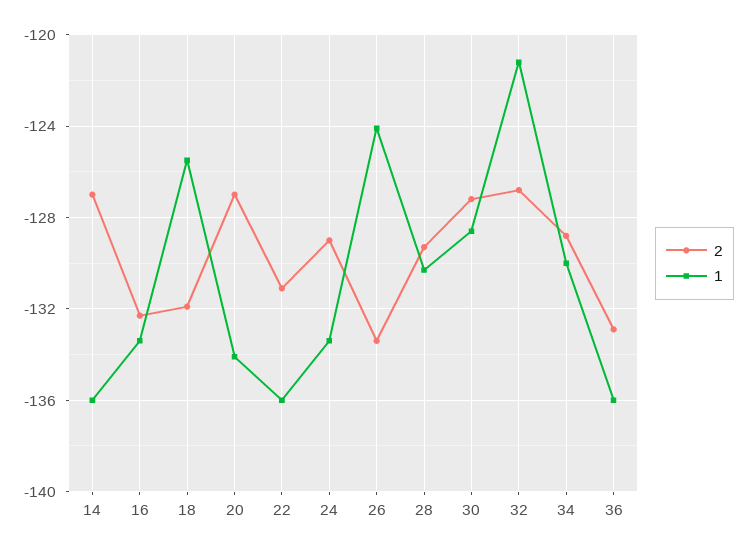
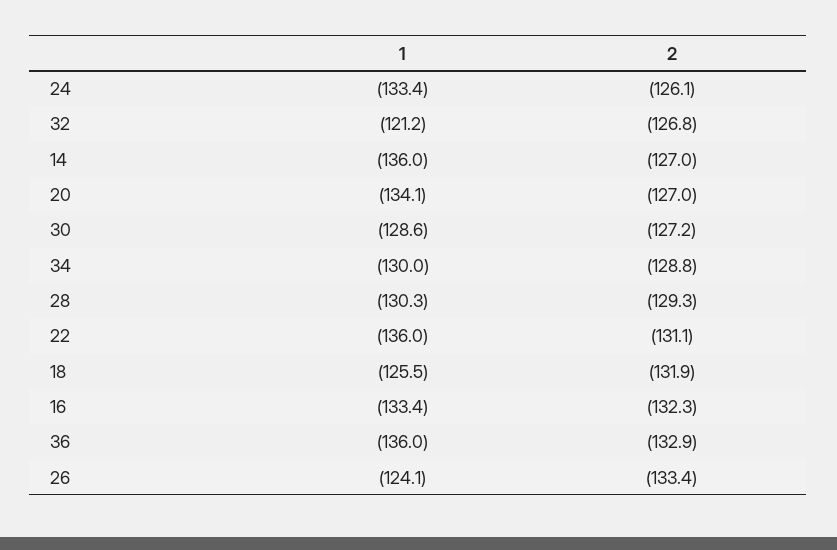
  {
    "2": {
      "14": -127,
      "16": -132.3,
      "18": -131.9,
      "20": -127,
      "22": -131.1,
-     "24": -129,
+     "24": -126.1,
      "26": -133.4,
      "28": -129.3,
      "30": -127.2,
      "32": -126.8,
      "34": -128.8,
      "36": -132.9
    },
    "1": {
      "14": -136,
      "16": -133.4,
      "18": -125.5,
      "20": -134.1,
      "22": -136,
      "24": -133.4,
      "26": -124.1,
      "28": -130.3,
      "30": -128.6,
      "32": -121.2,
      "34": -130,
      "36": -136
    }
  }

